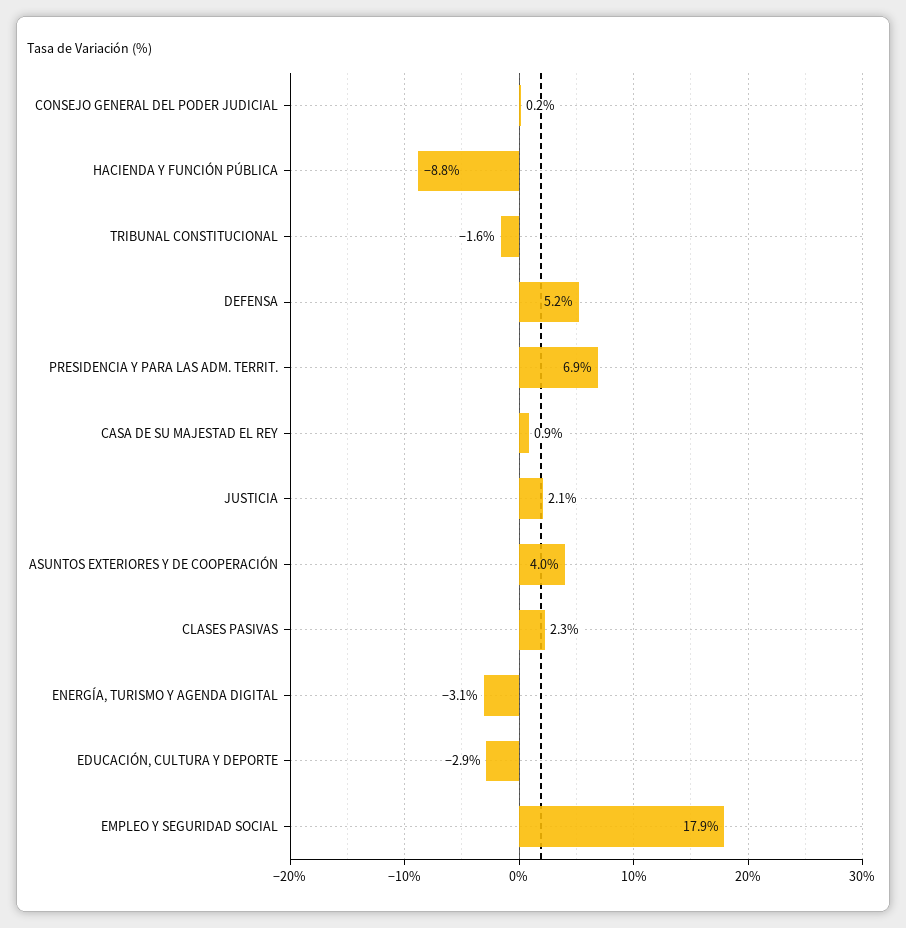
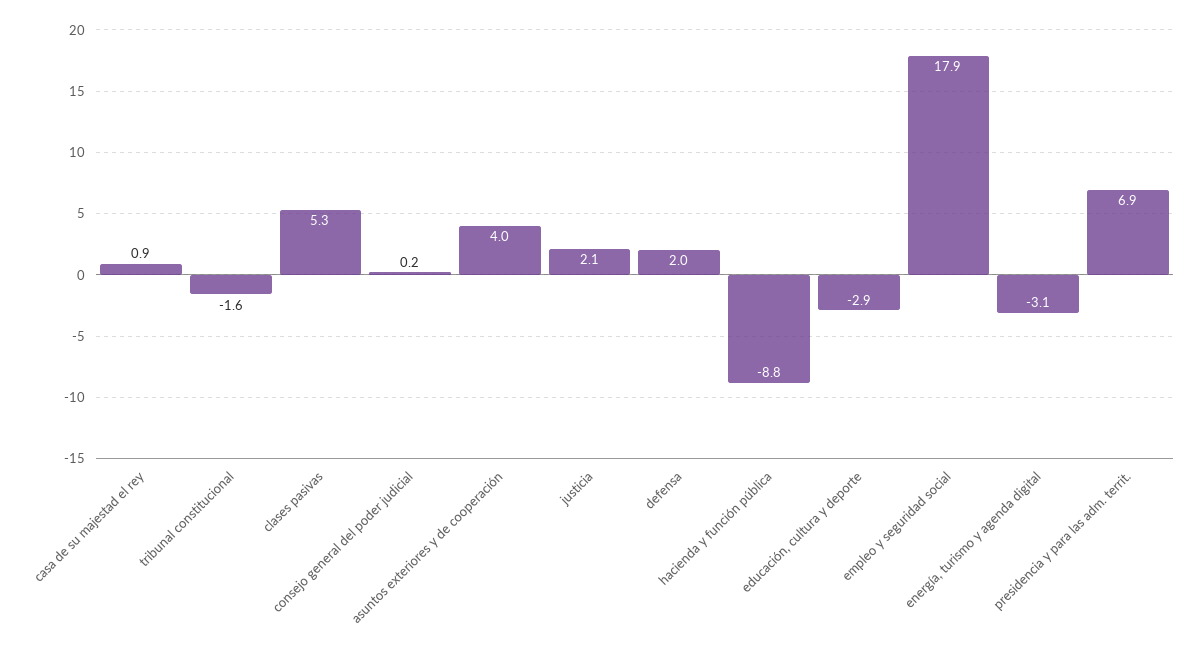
  {
    "CONSEJO GENERAL DEL PODER JUDICIAL": 0.2,
    "HACIENDA Y FUNCIÓN PÚBLICA": -8.8,
    "TRIBUNAL CONSTITUCIONAL": -1.6,
-   "DEFENSA": 5.2,
+   "DEFENSA": 2,
    "PRESIDENCIA Y PARA LAS ADM. TERRIT.": 6.9,
    "CASA DE SU MAJESTAD EL REY": 0.9,
    "JUSTICIA": 2.1,
    "ASUNTOS EXTERIORES Y DE COOPERACIÓN": 4,
-   "CLASES PASIVAS": 2.3,
+   "CLASES PASIVAS": 5.3,
    "ENERGÍA, TURISMO Y AGENDA DIGITAL": -3.1,
    "EDUCACIÓN, CULTURA Y DEPORTE": -2.9,
    "EMPLEO Y SEGURIDAD SOCIAL": 17.9
  }

